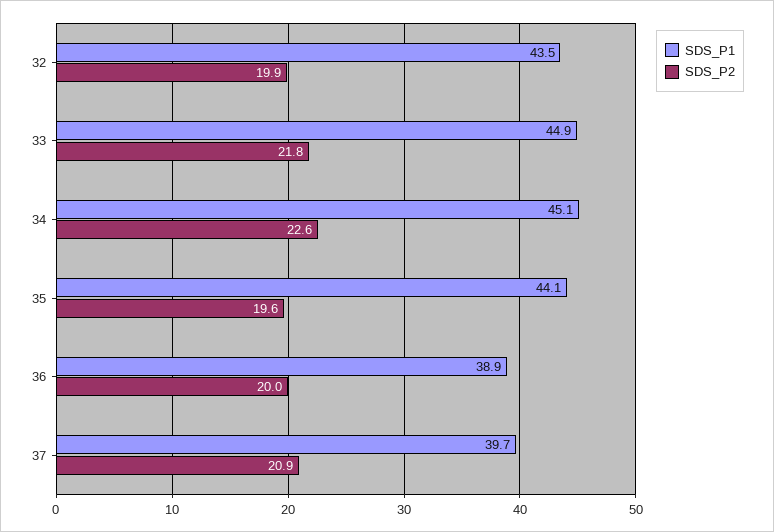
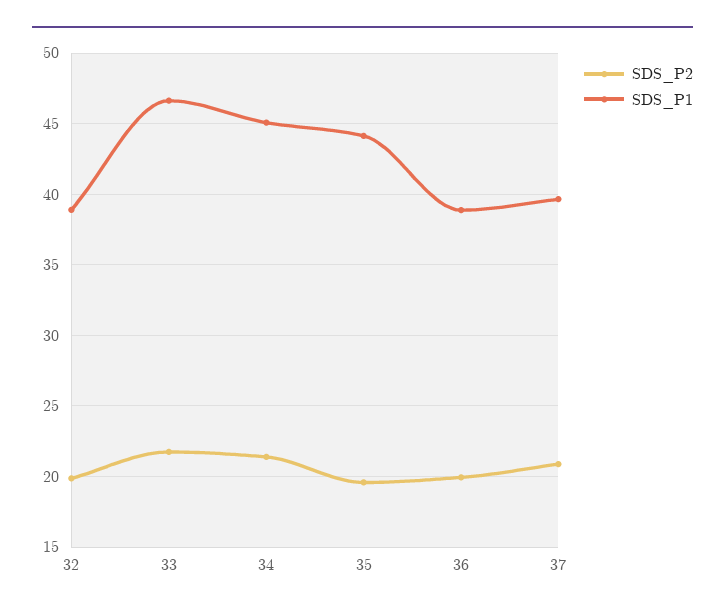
  {
    "SDS_P1": {
-     "32": 43.5,
+     "32": 39,
-     "33": 44.9,
+     "33": 46.5,
      "34": 45.1,
      "35": 44.1,
      "36": 38.9,
      "37": 39.7
    },
    "SDS_P2": {
      "32": 19.9,
      "33": 21.8,
-     "34": 22.6,
+     "34": 21.5,
      "35": 19.6,
      "36": 20,
      "37": 20.9
    }
  }

